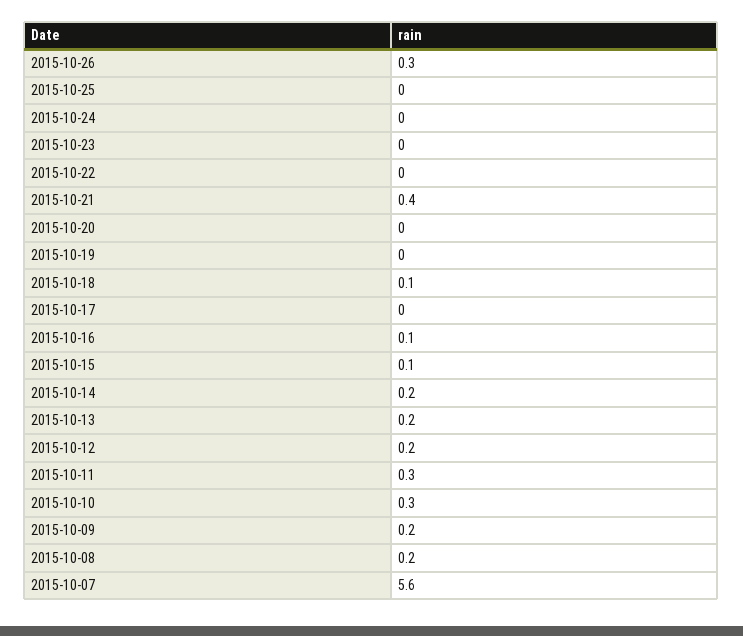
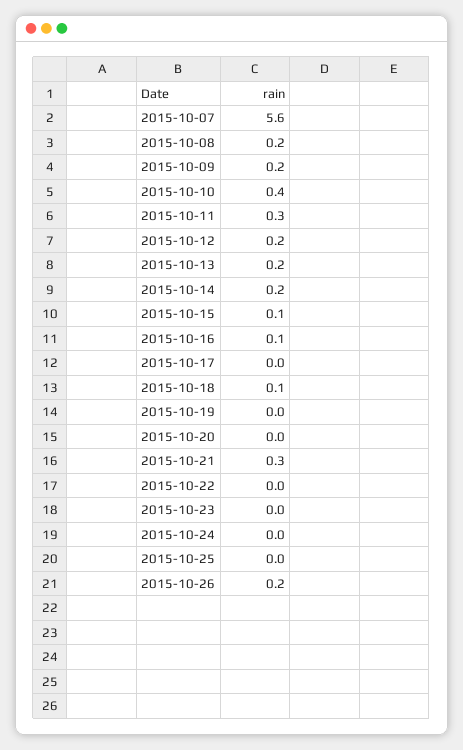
  {
-   "2015-10-26": 0.3,
+   "2015-10-26": 0.2,
    "2015-10-25": 0,
    "2015-10-24": 0,
    "2015-10-23": 0,
    "2015-10-22": 0,
-   "2015-10-21": 0.4,
+   "2015-10-21": 0.3,
    "2015-10-20": 0,
    "2015-10-19": 0,
    "2015-10-18": 0.1,
    "2015-10-17": 0,
    "2015-10-16": 0.1,
    "2015-10-15": 0.1,
    "2015-10-14": 0.2,
    "2015-10-13": 0.2,
    "2015-10-12": 0.2,
    "2015-10-11": 0.3,
-   "2015-10-10": 0.3,
+   "2015-10-10": 0.4,
    "2015-10-09": 0.2,
    "2015-10-08": 0.2,
    "2015-10-07": 5.6
  }

